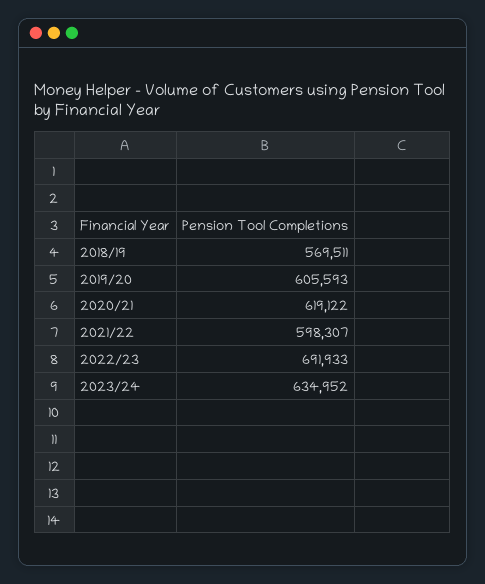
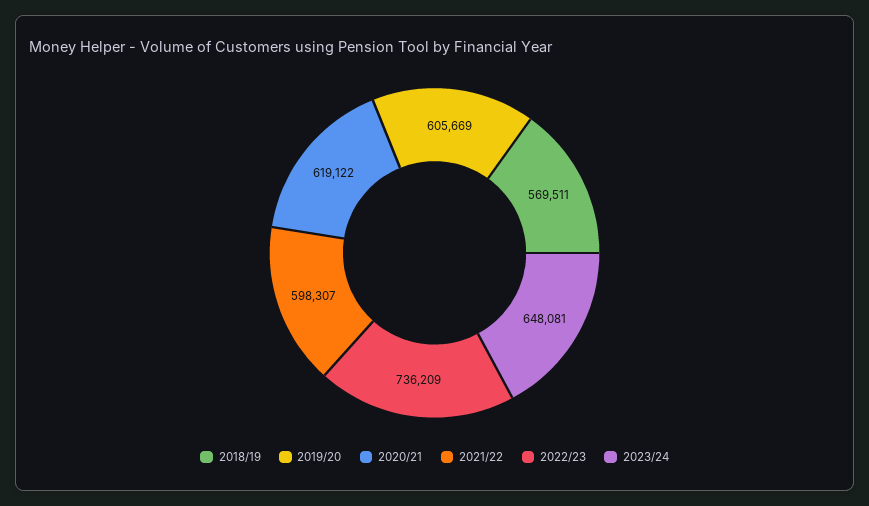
  {
    "2018/19": 569511,
-   "2019/20": 605593,
+   "2019/20": 605669,
    "2020/21": 619122,
    "2021/22": 598307,
-   "2022/23": 691933,
+   "2022/23": 736209,
-   "2023/24": 634952
+   "2023/24": 648081
  }

